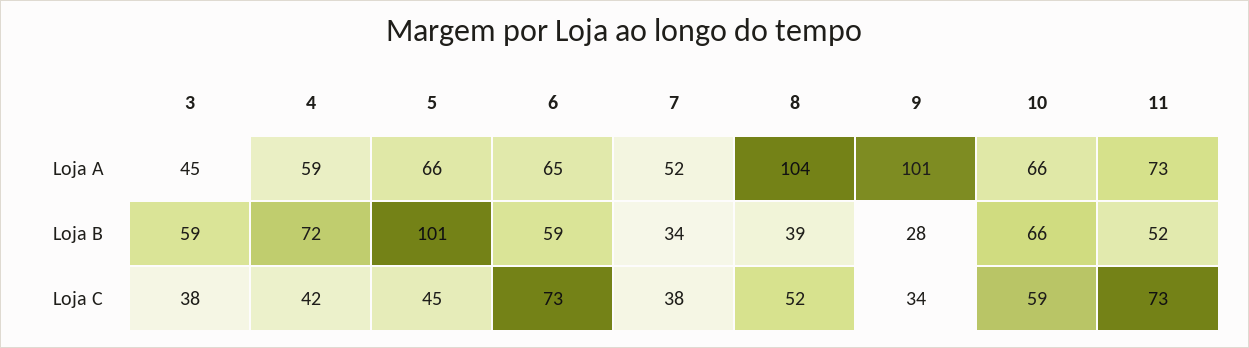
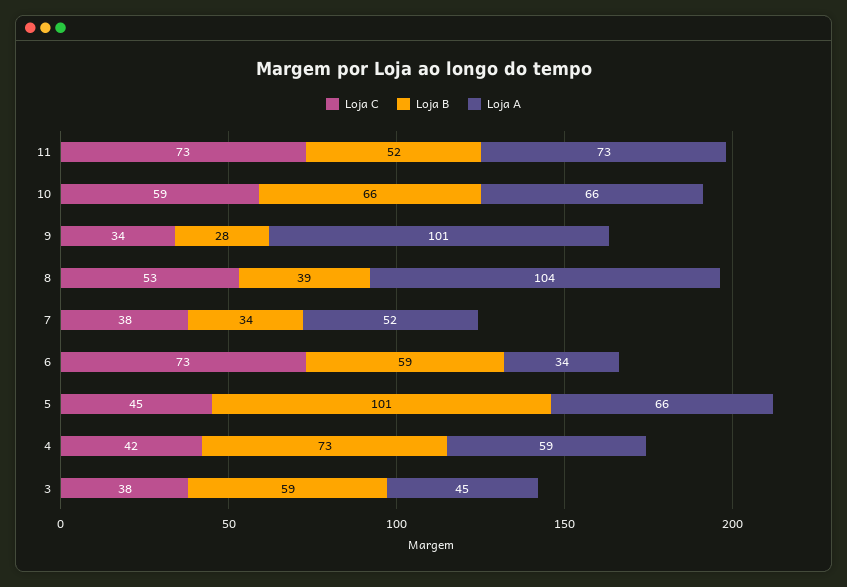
  {
    "Loja A": {
      "3": 45,
      "4": 59,
      "5": 66,
-     "6": 65,
+     "6": 34,
      "7": 52,
      "8": 104,
      "9": 101,
      "10": 66,
      "11": 73
    },
    "Loja B": {
      "3": 59,
-     "4": 72,
+     "4": 73,
      "5": 101,
      "6": 59,
      "7": 34,
      "8": 39,
      "9": 28,
      "10": 66,
      "11": 52
    },
    "Loja C": {
      "3": 38,
      "4": 42,
      "5": 45,
      "6": 73,
      "7": 38,
-     "8": 52,
+     "8": 53,
      "9": 34,
      "10": 59,
      "11": 73
    }
  }

